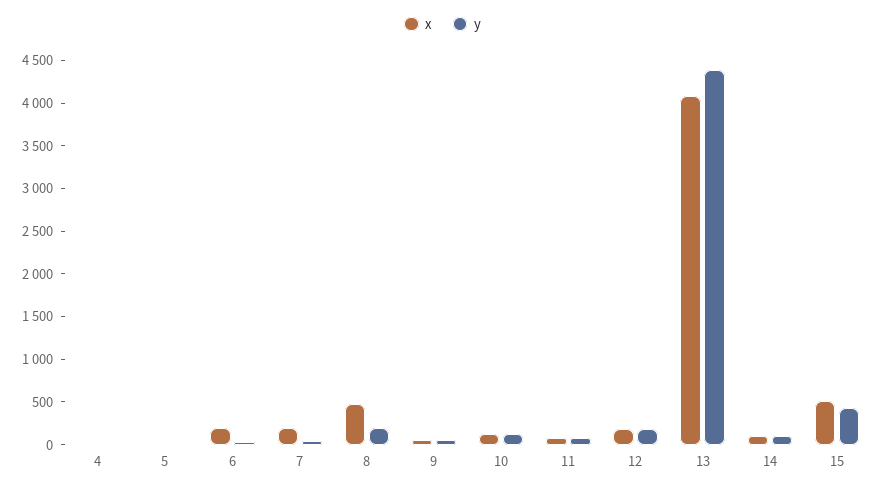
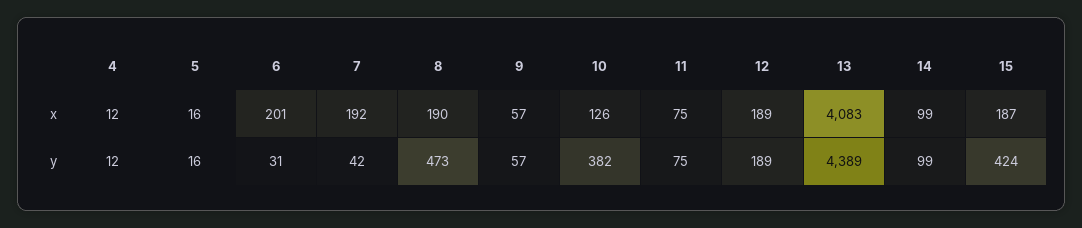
  {
    "x": {
      "4": 12,
      "5": 16,
      "6": 201,
      "7": 192,
-     "8": 500,
+     "8": 190,
      "9": 57,
      "10": 126,
      "11": 75,
      "12": 189,
      "13": 4083,
      "14": 99,
-     "15": 500
+     "15": 187
    },
    "y": {
      "4": 12,
      "5": 16,
      "6": 31,
      "7": 42,
-     "8": 200,
+     "8": 473,
      "9": 57,
-     "10": 100,
+     "10": 382,
      "11": 75,
      "12": 189,
      "13": 4389,
      "14": 99,
      "15": 424
    }
  }

